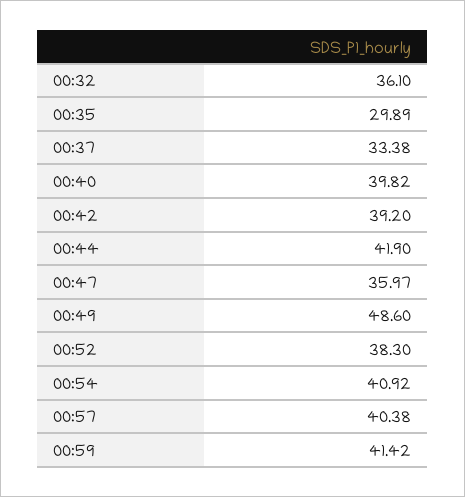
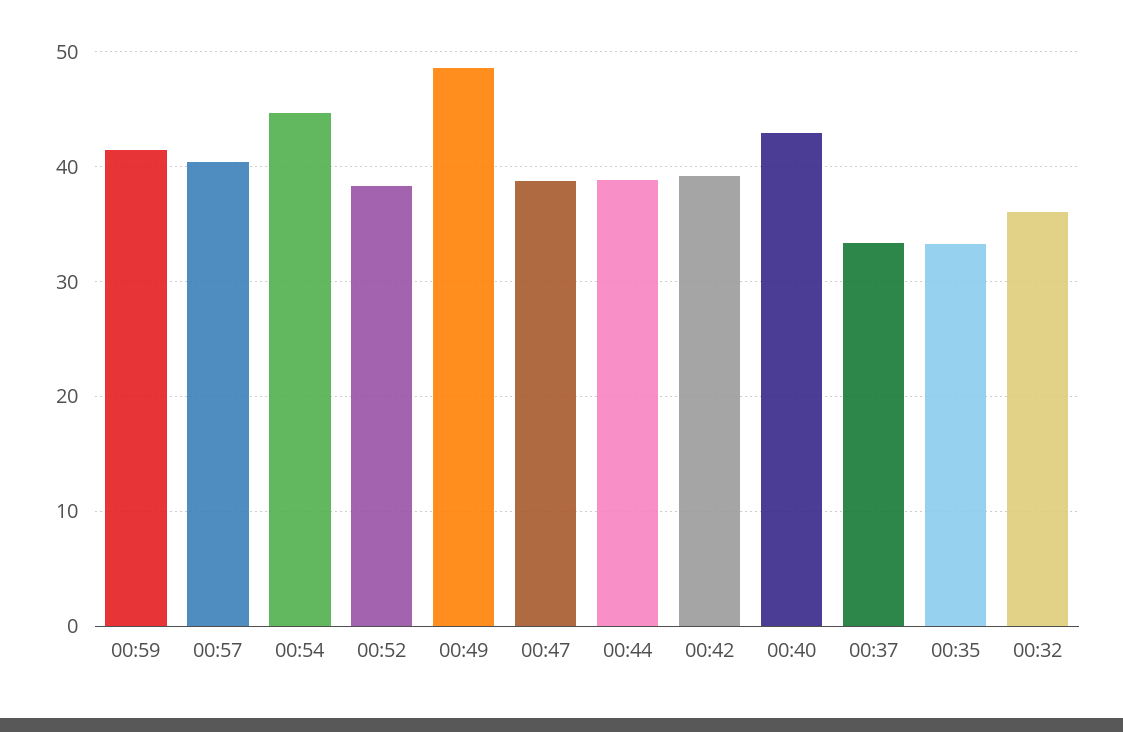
  {
    "00:32": 36.1,
-   "00:35": 29.89,
+   "00:35": 33,
    "00:37": 33.38,
-   "00:40": 39.82,
+   "00:40": 43,
    "00:42": 39.2,
-   "00:44": 41.9,
+   "00:44": 39,
-   "00:47": 35.97,
+   "00:47": 39,
    "00:49": 48.6,
    "00:52": 38.3,
-   "00:54": 40.92,
+   "00:54": 45,
    "00:57": 40.38,
    "00:59": 41.42
  }

